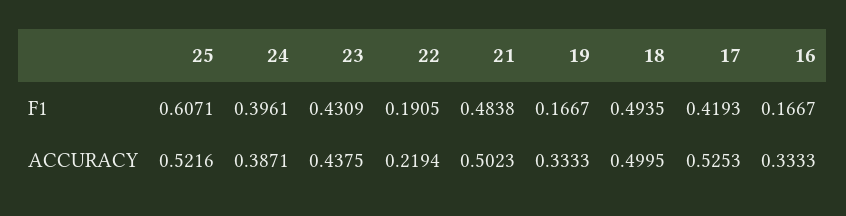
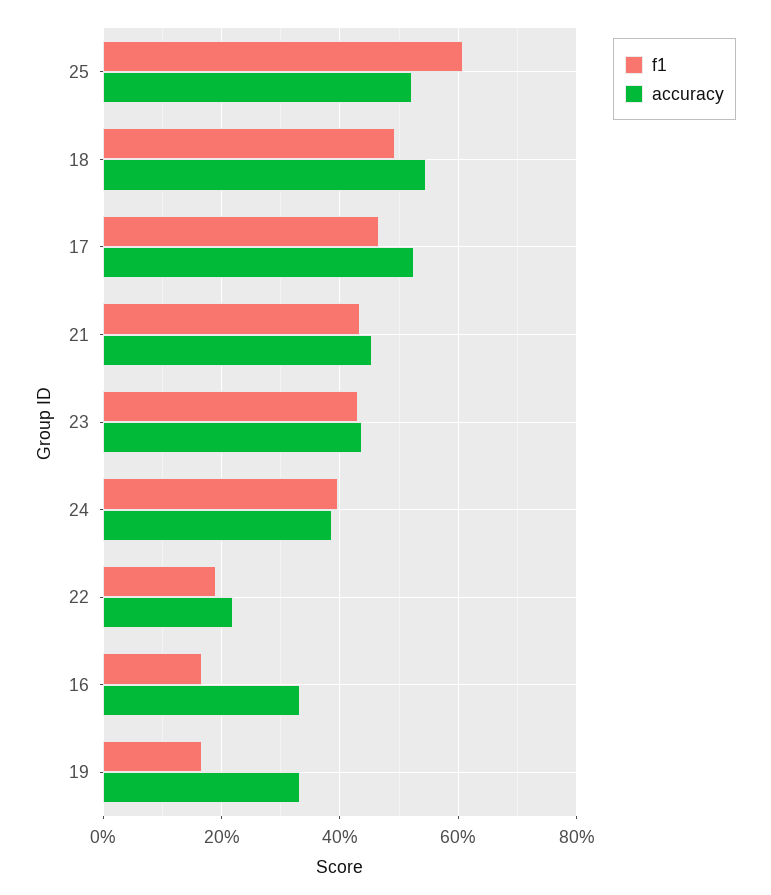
  {
    "F1": {
      "25": 0.6071,
      "24": 0.3961,
      "23": 0.4309,
      "22": 0.1905,
-     "21": 0.4838,
+     "21": 0.44,
      "19": 0.1667,
      "18": 0.4935,
-     "17": 0.4193,
+     "17": 0.46,
      "16": 0.1667
    },
    "ACCURACY": {
      "25": 0.5216,
      "24": 0.3871,
      "23": 0.4375,
      "22": 0.2194,
-     "21": 0.5023,
+     "21": 0.46,
      "19": 0.3333,
-     "18": 0.4995,
+     "18": 0.54,
      "17": 0.5253,
      "16": 0.3333
    }
  }

